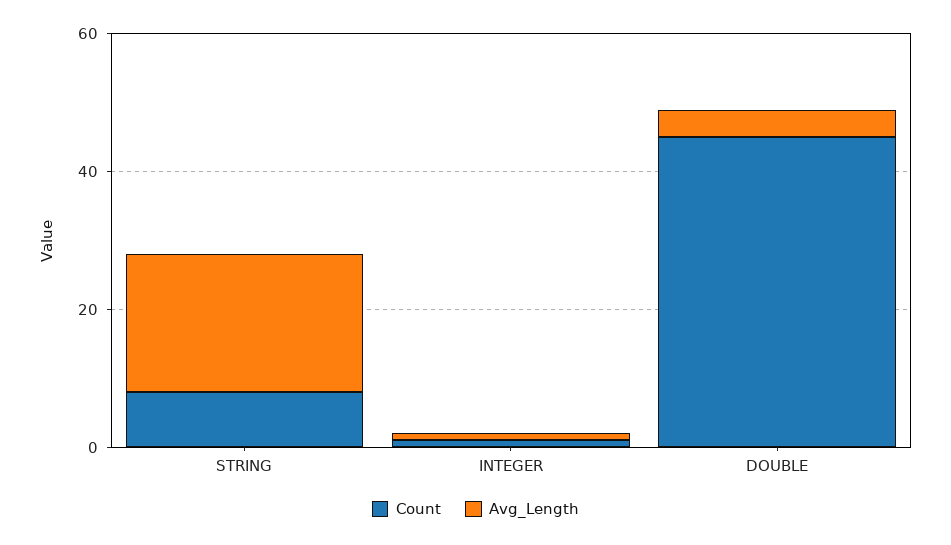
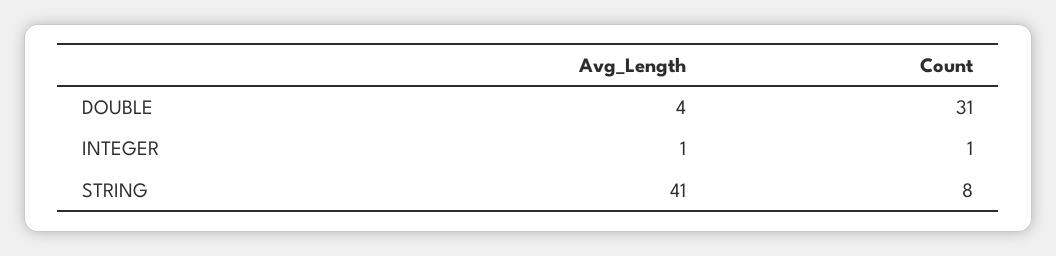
  {
    "Count": {
      "STRING": 8,
      "INTEGER": 1,
-     "DOUBLE": 45
+     "DOUBLE": 31
    },
    "Avg_Length": {
-     "STRING": 20,
+     "STRING": 41,
      "INTEGER": 1,
      "DOUBLE": 4
    }
  }

